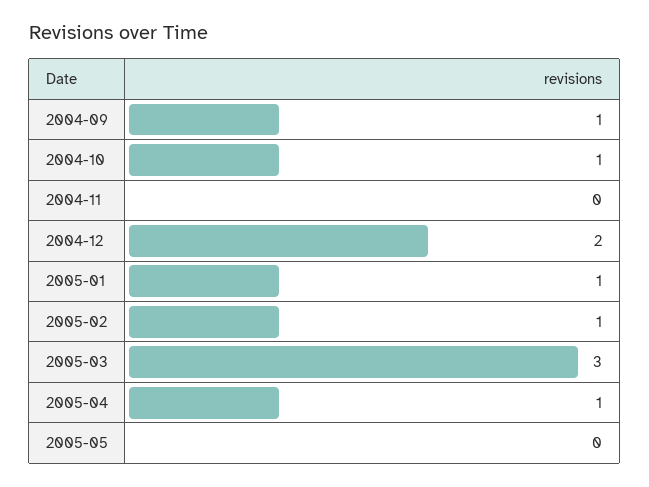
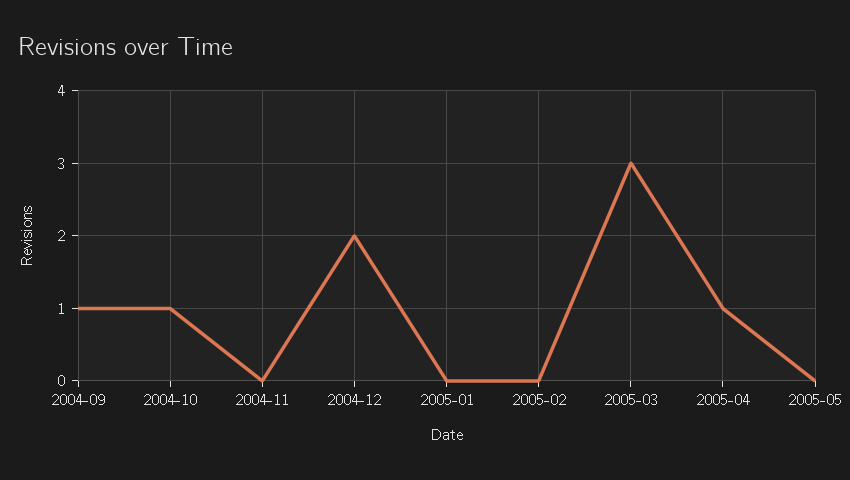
  {
    "2004-09": 1,
    "2004-10": 1,
    "2004-11": 0,
    "2004-12": 2,
-   "2005-01": 1,
+   "2005-01": 0,
-   "2005-02": 1,
+   "2005-02": 0,
    "2005-03": 3,
    "2005-04": 1,
    "2005-05": 0
  }

